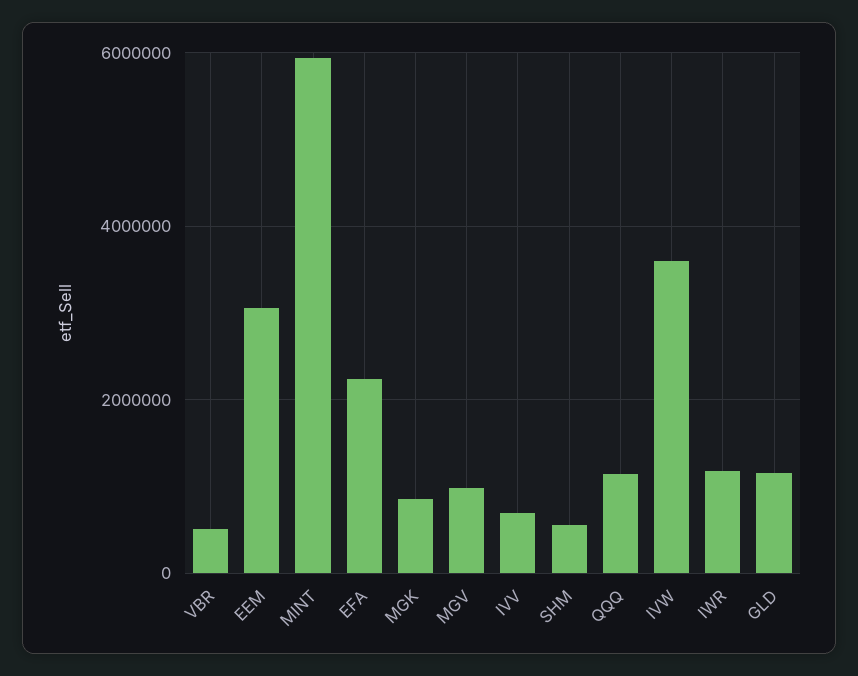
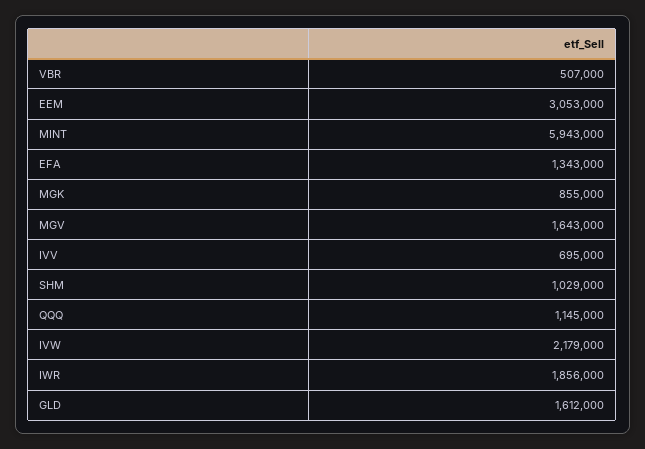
  {
    "VBR": 507000,
    "EEM": 3053000,
    "MINT": 5943000,
-   "EFA": 2200000,
+   "EFA": 1343000,
    "MGK": 855000,
-   "MGV": 1000000,
+   "MGV": 1643000,
    "IVV": 695000,
-   "SHM": 600000,
+   "SHM": 1029000,
    "QQQ": 1145000,
-   "IVW": 3600000,
+   "IVW": 2179000,
-   "IWR": 1200000,
+   "IWR": 1856000,
-   "GLD": 1200000
+   "GLD": 1612000
  }

